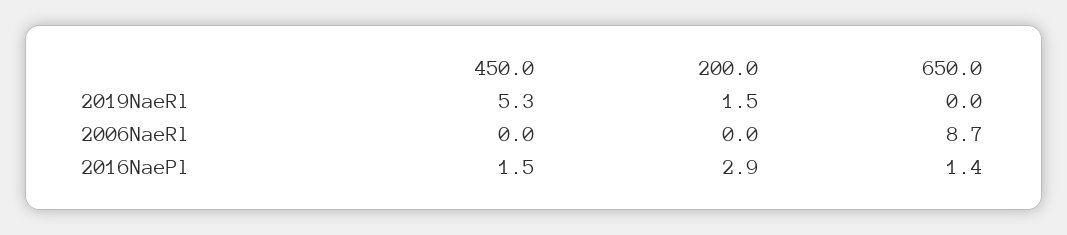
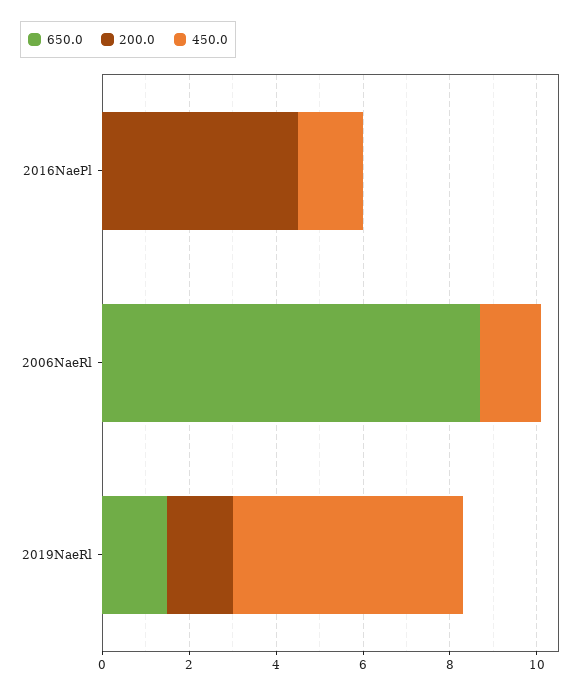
  {
    "450.0": {
      "2019NaeRl": 5.3,
-     "2006NaeRl": 0,
+     "2006NaeRl": 1.5,
      "2016NaePl": 1.5
    },
    "200.0": {
      "2019NaeRl": 1.5,
      "2006NaeRl": 0,
-     "2016NaePl": 2.9
+     "2016NaePl": 4.5
    },
    "650.0": {
-     "2019NaeRl": 0,
+     "2019NaeRl": 1.5,
      "2006NaeRl": 8.7,
-     "2016NaePl": 1.4
+     "2016NaePl": 0
    }
  }

